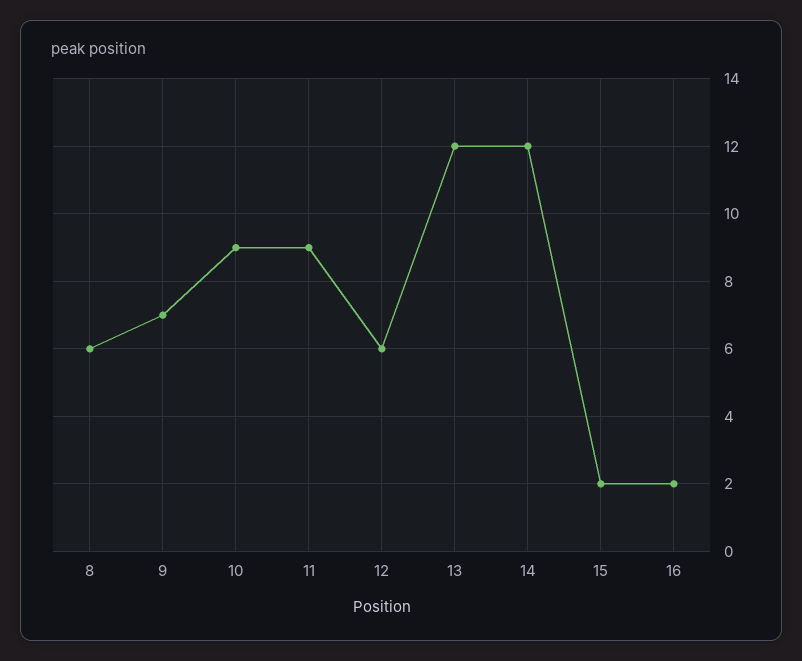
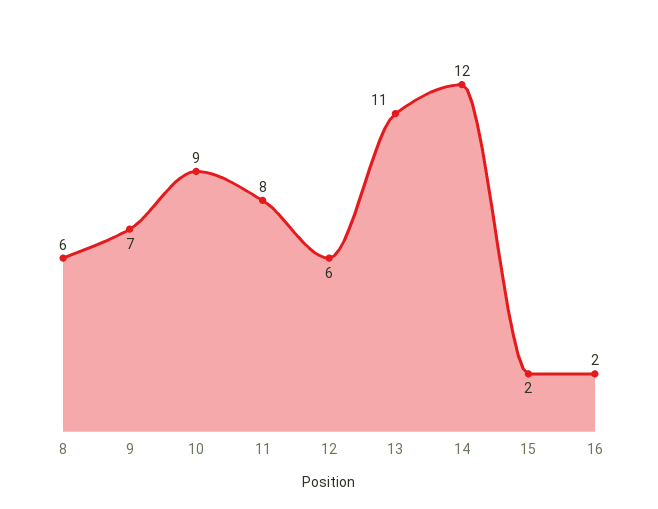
  {
    "8": 6,
    "9": 7,
    "10": 9,
-   "11": 9,
+   "11": 8,
    "12": 6,
-   "13": 12,
+   "13": 11,
    "14": 12,
    "15": 2,
    "16": 2
  }

